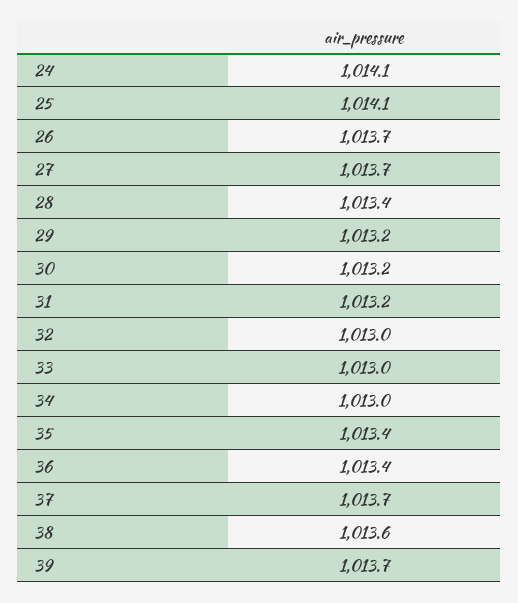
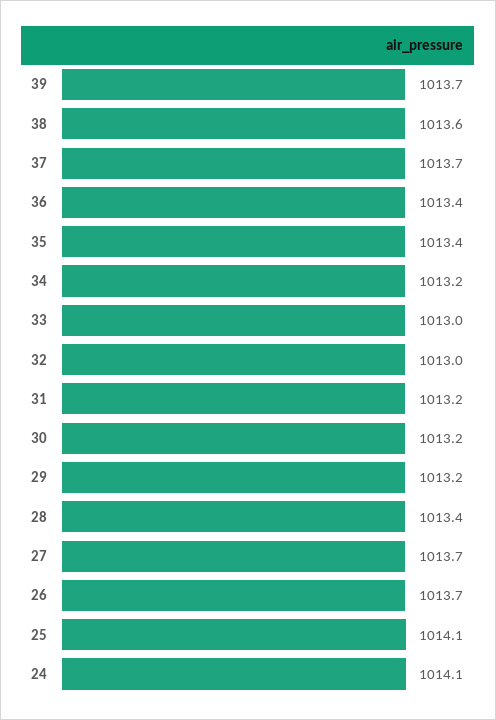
  {
    "24": 1014.1,
    "25": 1014.1,
    "26": 1013.7,
    "27": 1013.7,
    "28": 1013.4,
    "29": 1013.2,
    "30": 1013.2,
    "31": 1013.2,
    "32": 1013,
    "33": 1013,
-   "34": 1013,
+   "34": 1013.2,
    "35": 1013.4,
    "36": 1013.4,
    "37": 1013.7,
    "38": 1013.6,
    "39": 1013.7
  }

